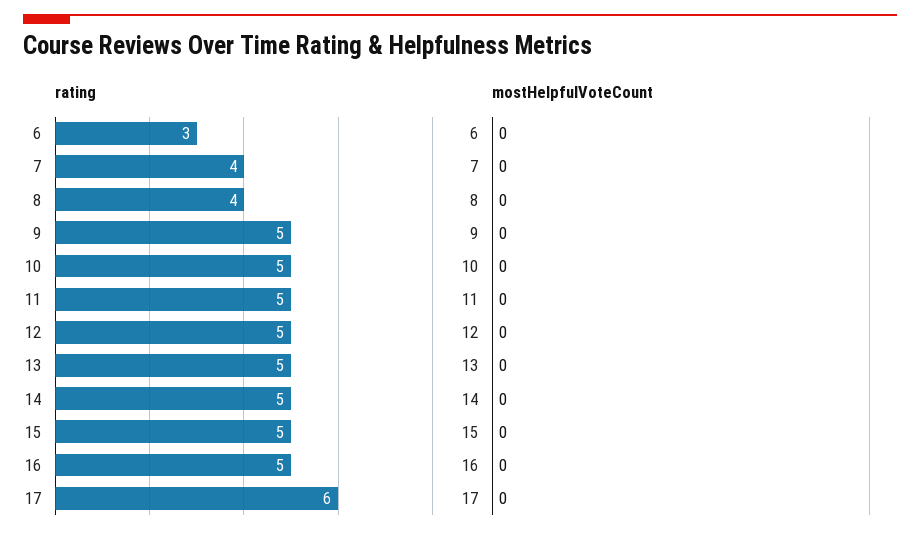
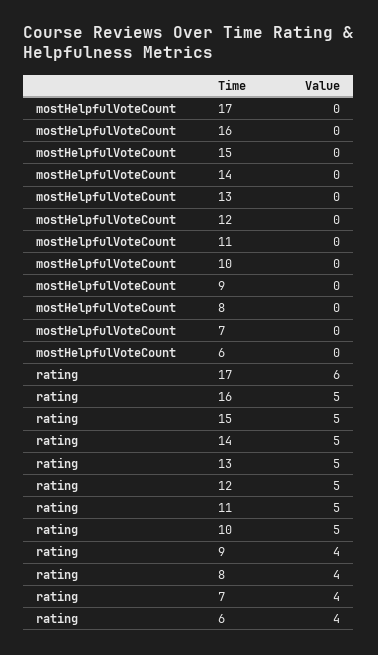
  {
    "rating": {
-     "6": 3,
+     "6": 4,
      "7": 4,
      "8": 4,
-     "9": 5,
+     "9": 4,
      "10": 5,
      "11": 5,
      "12": 5,
      "13": 5,
      "14": 5,
      "15": 5,
      "16": 5,
      "17": 6
    },
    "mostHelpfulVoteCount": {
      "6": 0,
      "7": 0,
      "8": 0,
      "9": 0,
      "10": 0,
      "11": 0,
      "12": 0,
      "13": 0,
      "14": 0,
      "15": 0,
      "16": 0,
      "17": 0
    }
  }

